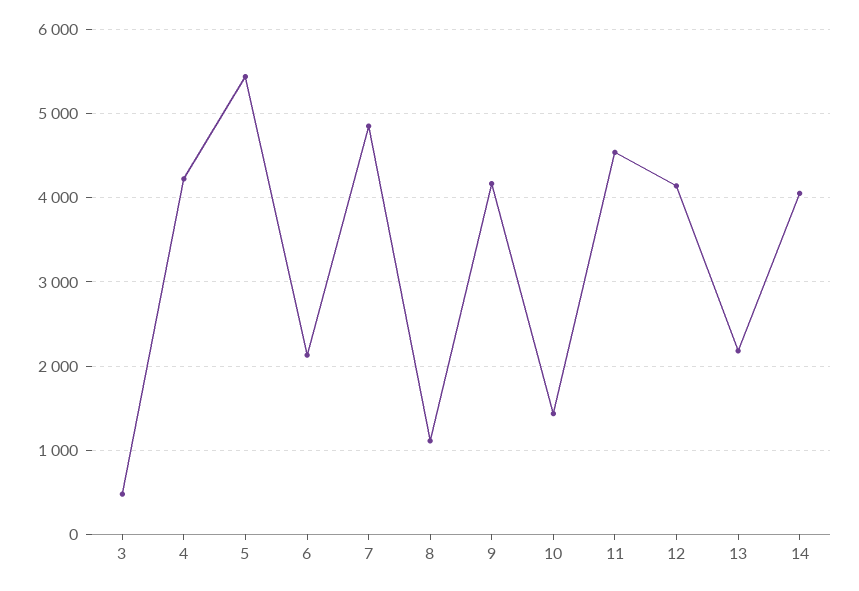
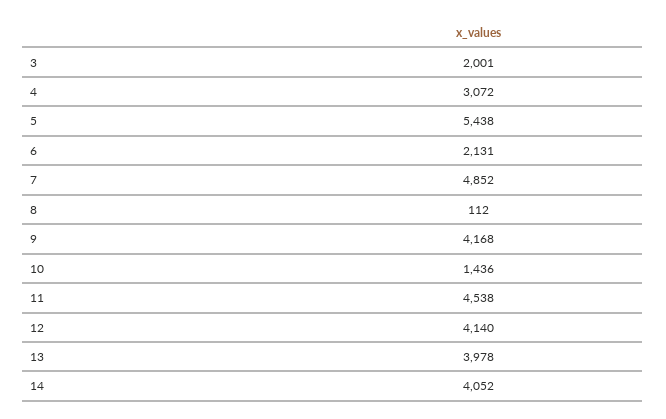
  {
-   "3": 500,
+   "3": 2001,
-   "4": 4200,
+   "4": 3072,
    "5": 5438,
    "6": 2131,
    "7": 4852,
-   "8": 1100,
+   "8": 112,
    "9": 4168,
    "10": 1436,
    "11": 4538,
    "12": 4140,
-   "13": 2200,
+   "13": 3978,
    "14": 4052
  }

